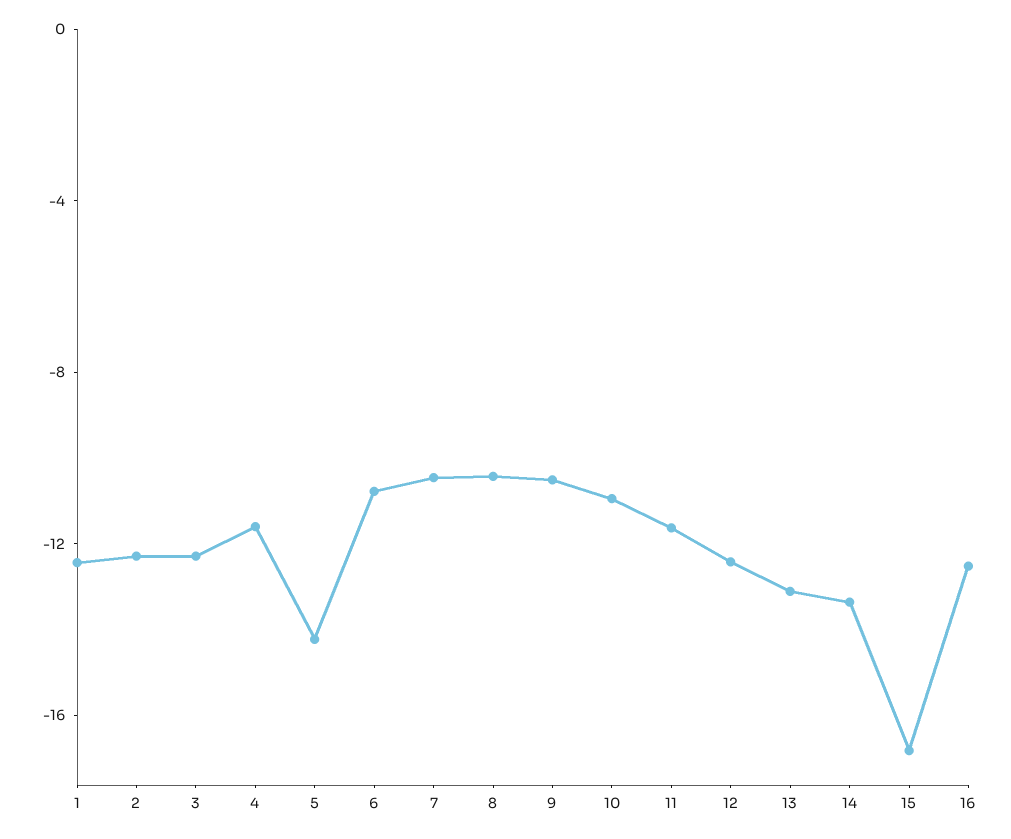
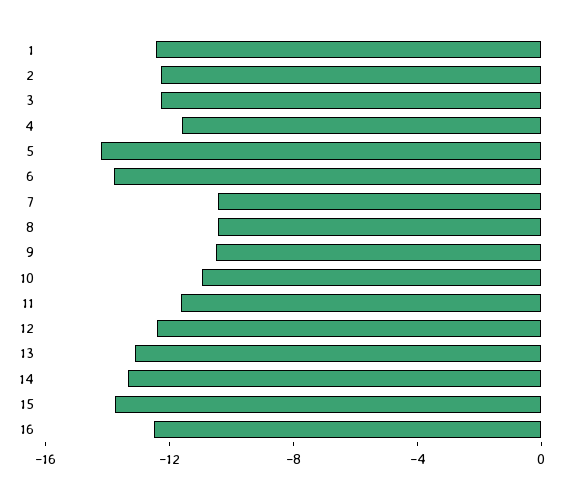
  {
    "1": -12,
    "2": -12,
    "3": -12,
    "4": -12,
    "5": -14,
-   "6": -11,
+   "6": -14,
    "7": -10,
    "8": -10,
    "9": -11,
    "10": -11,
    "11": -12,
    "12": -12,
    "13": -13,
    "14": -13,
-   "15": -17,
+   "15": -14,
    "16": -13
  }

